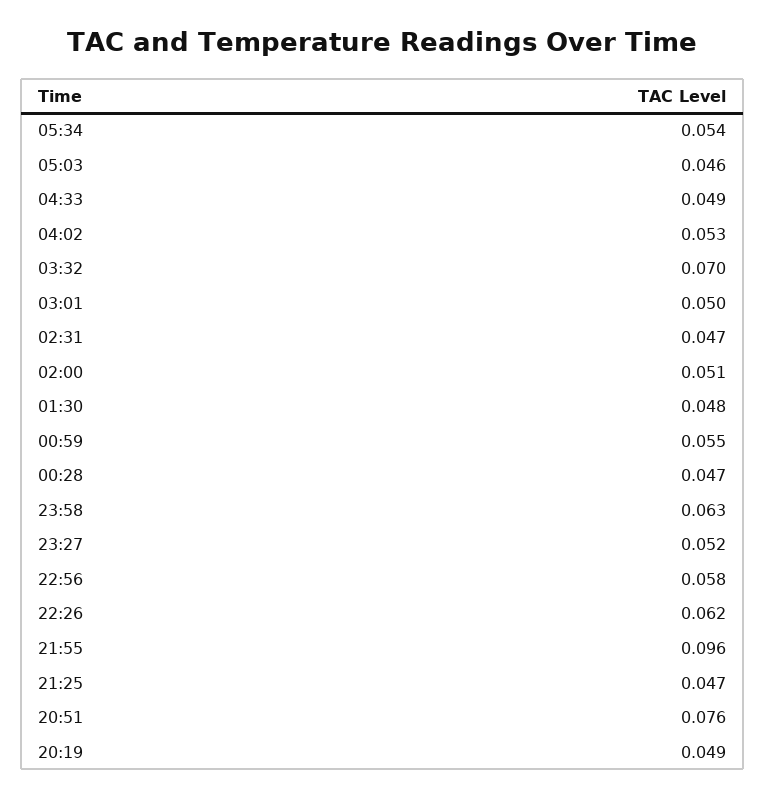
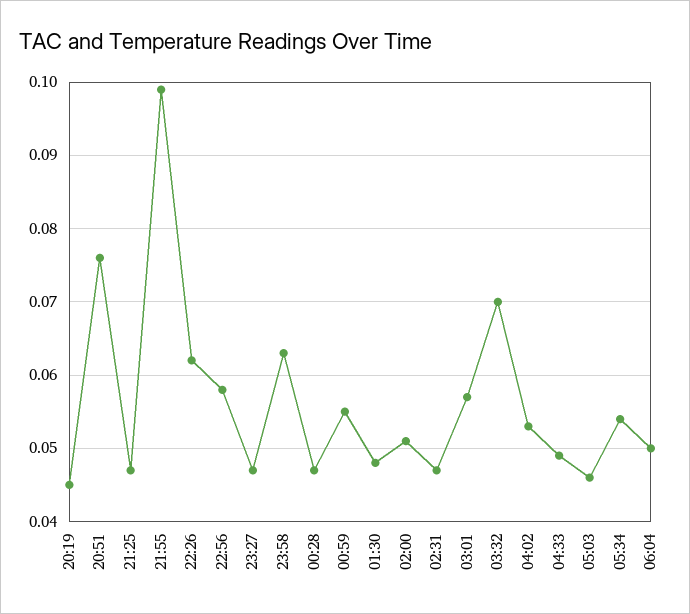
  {
    "05:34": 0.054,
    "05:03": 0.046,
    "04:33": 0.049,
    "04:02": 0.053,
    "03:32": 0.07,
-   "03:01": 0.05,
+   "03:01": 0.057,
    "02:31": 0.047,
    "02:00": 0.051,
    "01:30": 0.048,
    "00:59": 0.055,
    "00:28": 0.047,
    "23:58": 0.063,
-   "23:27": 0.052,
+   "23:27": 0.047,
    "22:56": 0.058,
    "22:26": 0.062,
-   "21:55": 0.096,
+   "21:55": 0.099,
    "21:25": 0.047,
    "20:51": 0.076,
-   "20:19": 0.049
+   "20:19": 0.045,
+   "06:04": 0.05
  }

